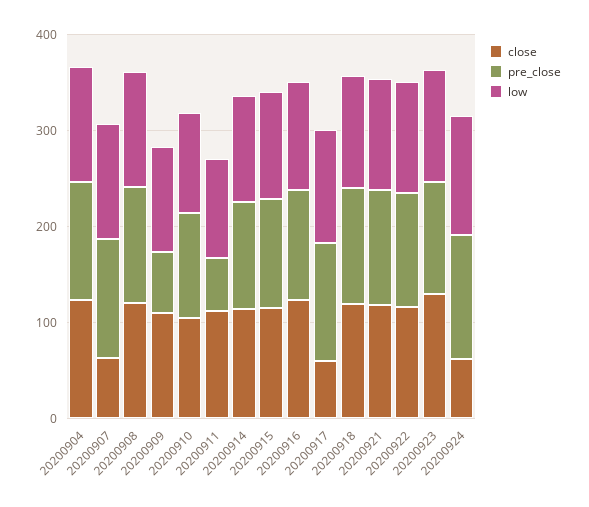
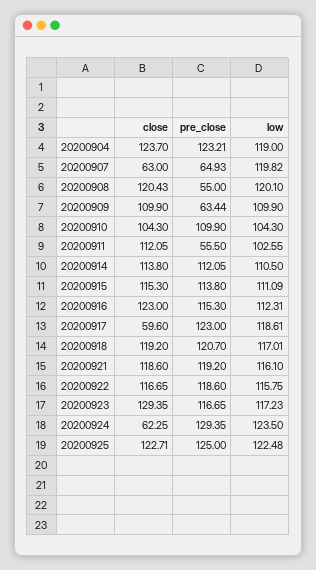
  {
    "close": {
      "20200904": 123.7,
      "20200907": 63,
      "20200908": 120.43,
      "20200909": 109.9,
      "20200910": 104.3,
      "20200911": 112.05,
      "20200914": 113.8,
      "20200915": 115.3,
      "20200916": 123,
      "20200917": 59.6,
      "20200918": 119.2,
      "20200921": 118.6,
      "20200922": 116.65,
      "20200923": 129.35,
-     "20200924": 62.25
+     "20200924": 62.25,
+     "20200925": 122.71
    },
    "pre_close": {
      "20200904": 123.21,
-     "20200907": 120,
+     "20200907": 64.93,
-     "20200908": 120,
+     "20200908": 55,
      "20200909": 63.44,
      "20200910": 109.9,
      "20200911": 55.5,
      "20200914": 112.05,
      "20200915": 113.8,
      "20200916": 115.3,
      "20200917": 123,
      "20200918": 120.7,
      "20200921": 119.2,
      "20200922": 118.6,
      "20200923": 116.65,
-     "20200924": 129.35
+     "20200924": 129.35,
+     "20200925": 125
    },
    "low": {
      "20200904": 119,
      "20200907": 119.82,
      "20200908": 120.1,
      "20200909": 109.9,
      "20200910": 104.3,
      "20200911": 102.55,
      "20200914": 110.5,
      "20200915": 111.09,
      "20200916": 112.31,
      "20200917": 118.61,
      "20200918": 117.01,
      "20200921": 116.1,
      "20200922": 115.75,
      "20200923": 117.23,
-     "20200924": 123.5
+     "20200924": 123.5,
+     "20200925": 122.48
    }
  }

